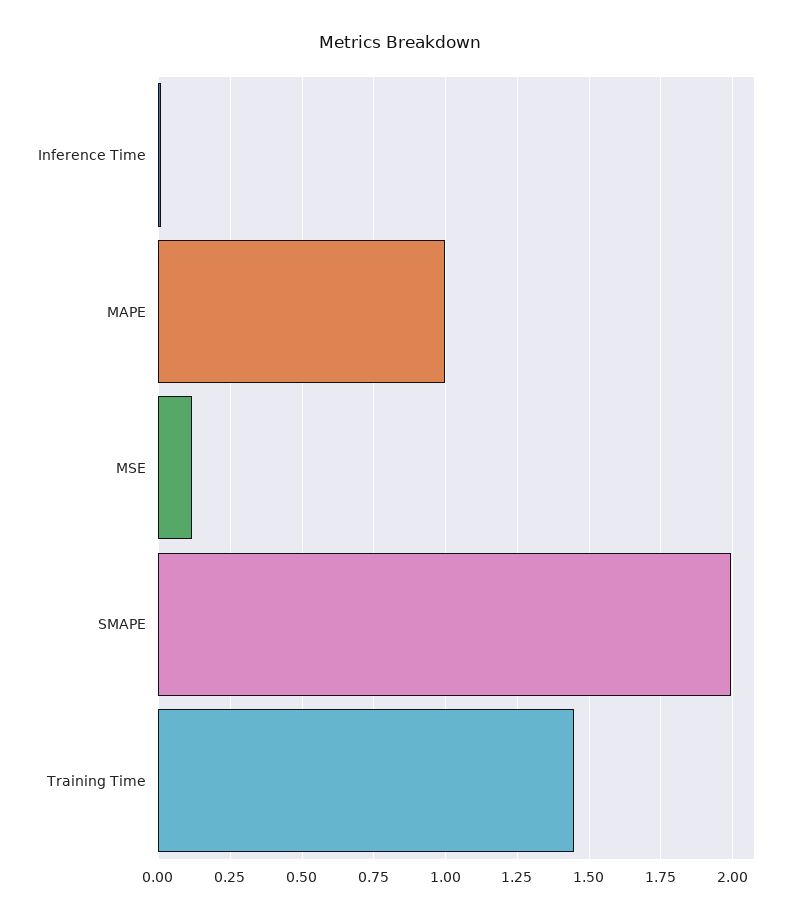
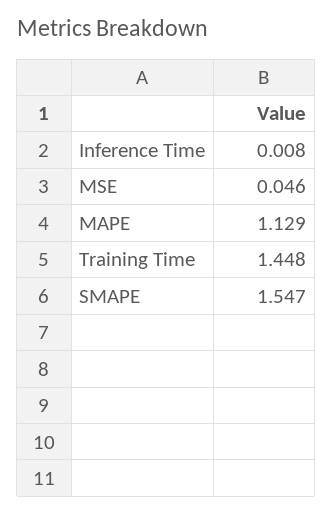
  {
    "Inference Time": 0.008,
-   "MAPE": 1,
+   "MAPE": 1.129,
-   "MSE": 0.125,
+   "MSE": 0.046,
-   "SMAPE": 2,
+   "SMAPE": 1.547,
    "Training Time": 1.448
  }

